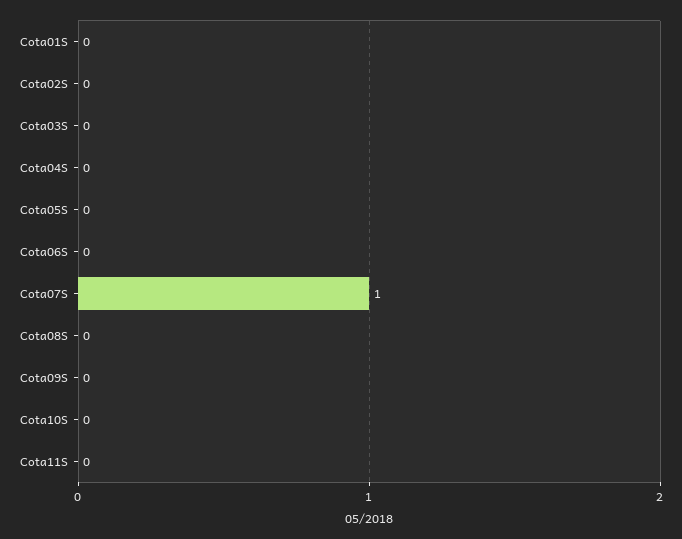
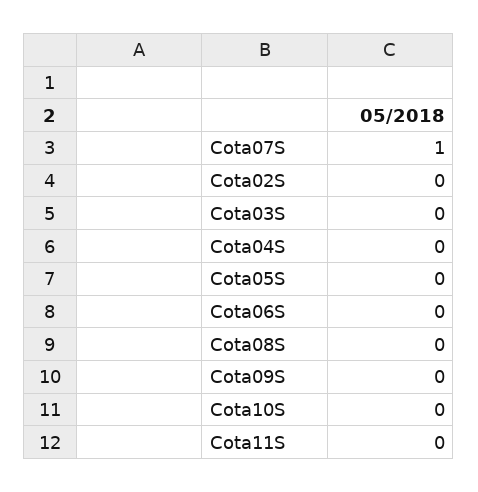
  {
-   "Cota01S": 0,
    "Cota02S": 0,
    "Cota03S": 0,
    "Cota04S": 0,
    "Cota05S": 0,
    "Cota06S": 0,
    "Cota07S": 1,
    "Cota08S": 0,
    "Cota09S": 0,
    "Cota10S": 0,
    "Cota11S": 0
  }

